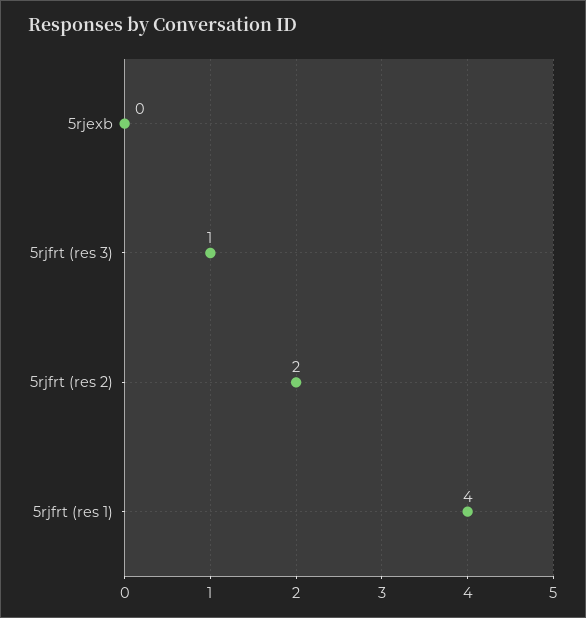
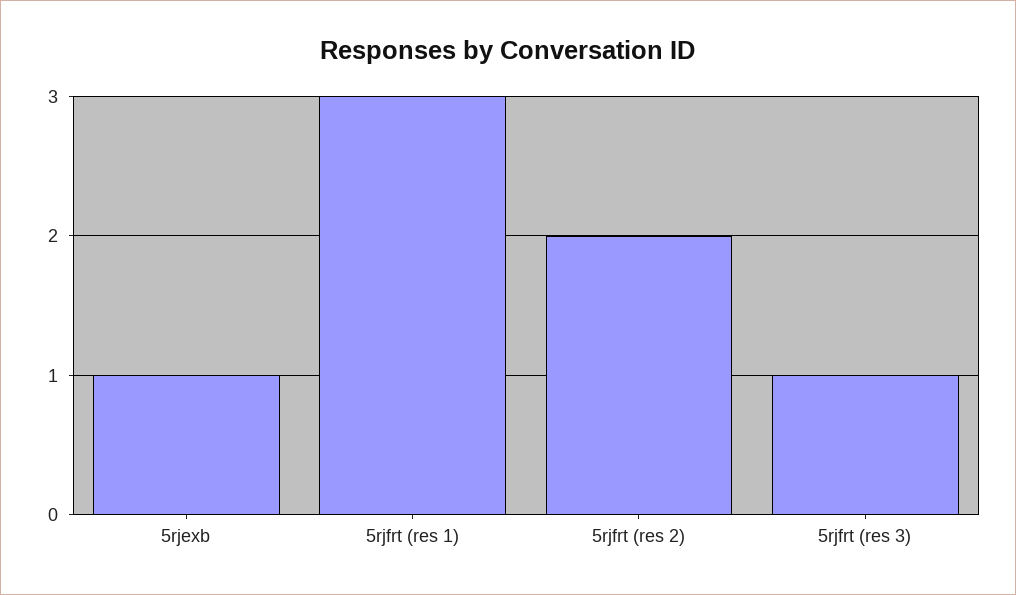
  {
-   "5rjexb": 0,
+   "5rjexb": 1,
    "5rjfrt (res 3)": 1,
    "5rjfrt (res 2)": 2,
-   "5rjfrt (res 1)": 4
+   "5rjfrt (res 1)": 3
  }

